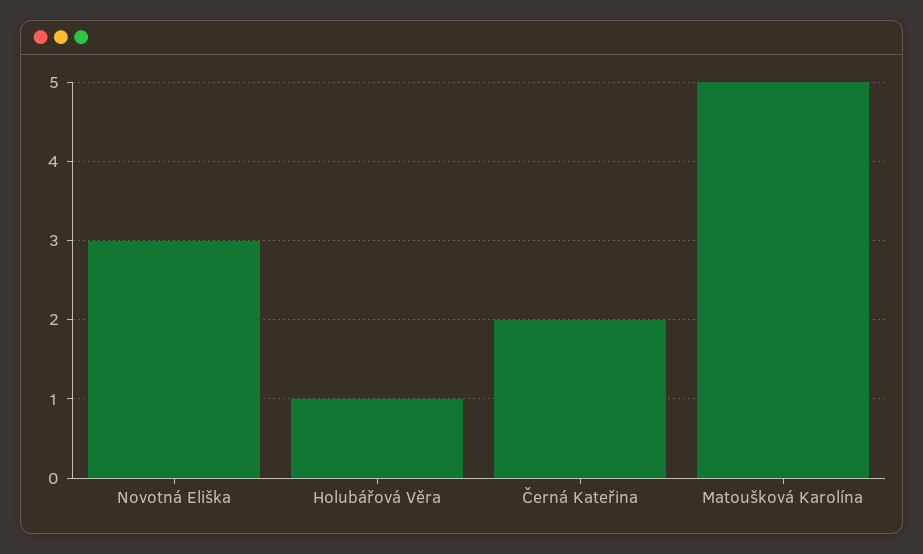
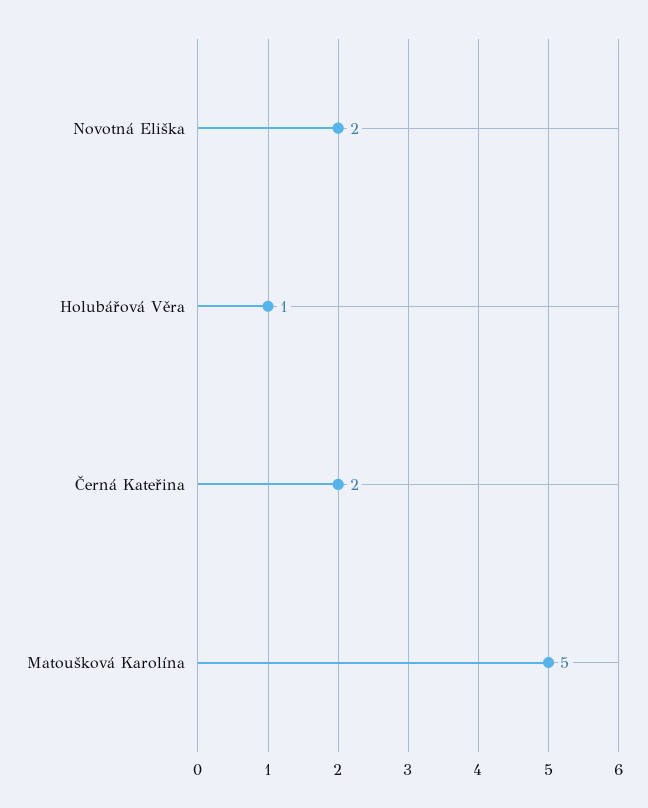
  {
-   "Novotná Eliška": 3,
+   "Novotná Eliška": 2,
    "Holubářová Věra": 1,
    "Černá Kateřina": 2,
    "Matoušková Karolína": 5
  }

